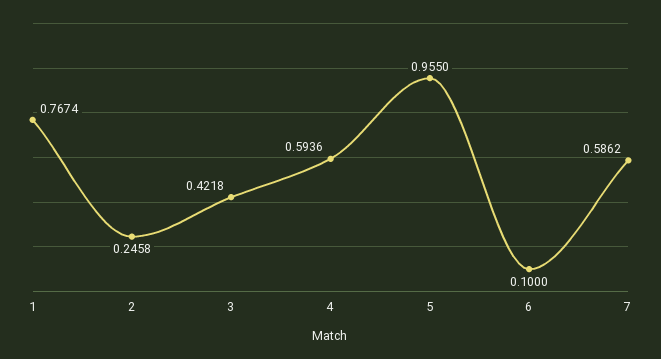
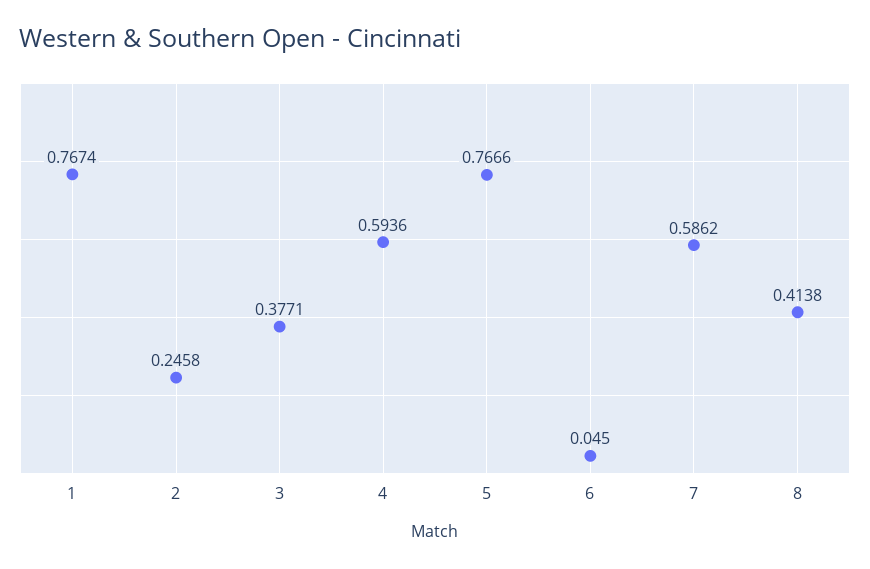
  {
    "1": 0.7674,
    "2": 0.2458,
-   "3": 0.4218,
+   "3": 0.3771,
    "4": 0.5936,
-   "5": 0.955,
+   "5": 0.7666,
-   "6": 0.1,
+   "6": 0.045,
-   "7": 0.5862
+   "7": 0.5862,
+   "8": 0.4138
  }

